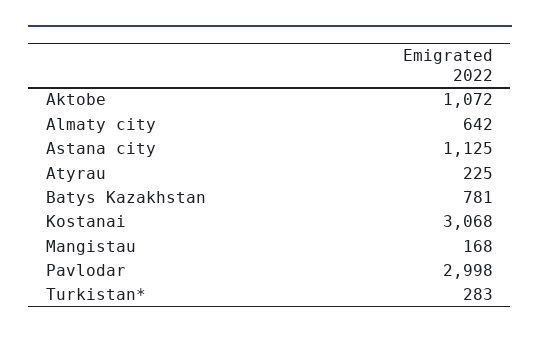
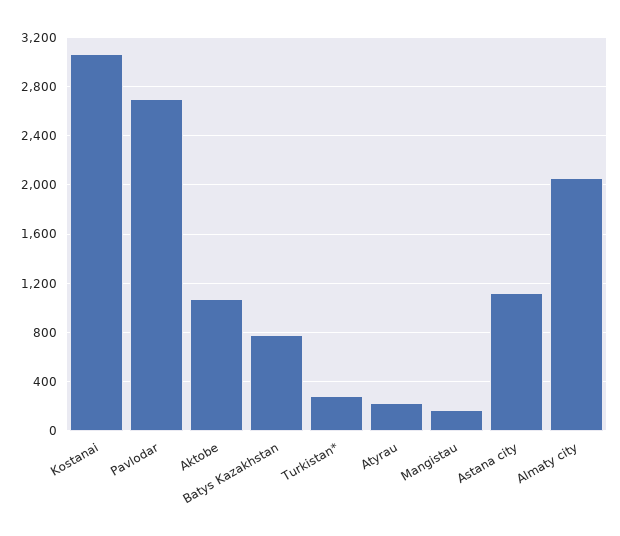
  {
    "Aktobe": 1072,
-   "Almaty city": 642,
+   "Almaty city": 2050,
    "Astana city": 1125,
    "Atyrau": 225,
    "Batys Kazakhstan": 781,
    "Kostanai": 3068,
    "Mangistau": 168,
-   "Pavlodar": 2998,
+   "Pavlodar": 2700,
    "Turkistan*": 283
  }

